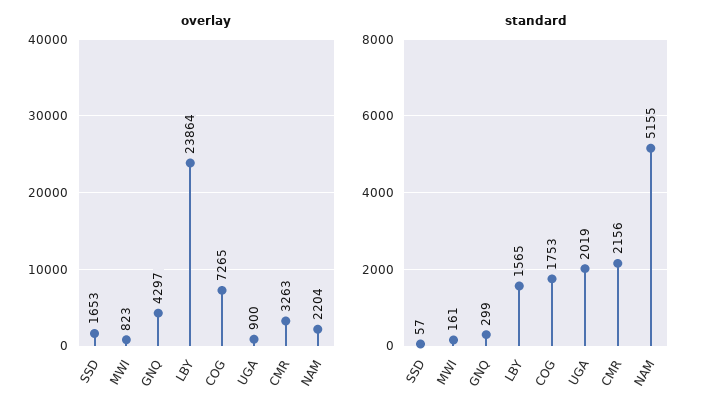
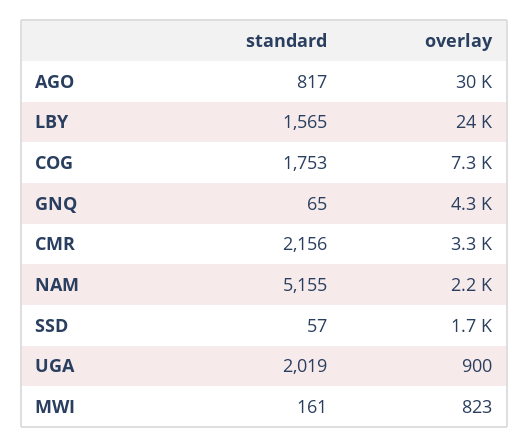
  {
    "overlay": {
      "SSD": 1653,
      "MWI": 823,
      "GNQ": 4297,
      "LBY": 23864,
      "COG": 7265,
      "UGA": 900,
      "CMR": 3263,
-     "NAM": 2204
+     "NAM": 2204,
+     "AGO": 30000
    },
    "standard": {
      "SSD": 57,
      "MWI": 161,
-     "GNQ": 299,
+     "GNQ": 65,
      "LBY": 1565,
      "COG": 1753,
      "UGA": 2019,
      "CMR": 2156,
-     "NAM": 5155
+     "NAM": 5155,
+     "AGO": 817
    }
  }

